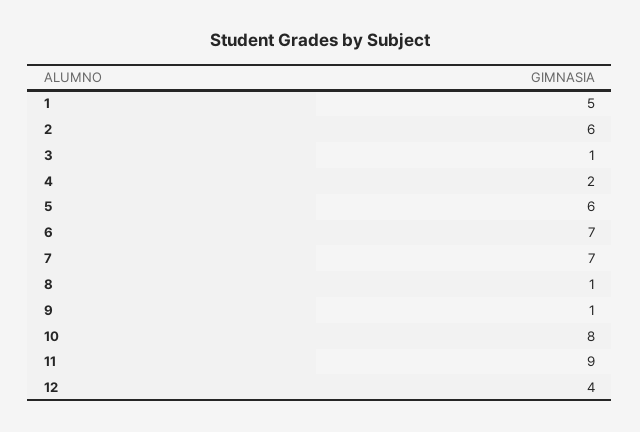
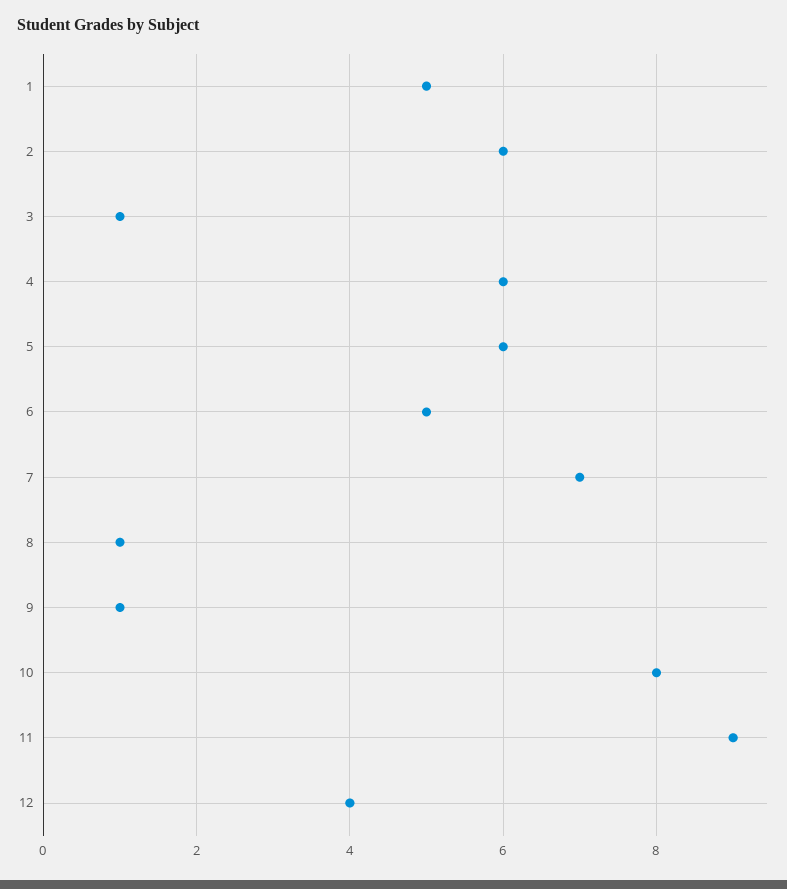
  {
    "1": 5,
    "2": 6,
    "3": 1,
-   "4": 2,
+   "4": 6,
    "5": 6,
-   "6": 7,
+   "6": 5,
    "7": 7,
    "8": 1,
    "9": 1,
    "10": 8,
    "11": 9,
    "12": 4
  }

